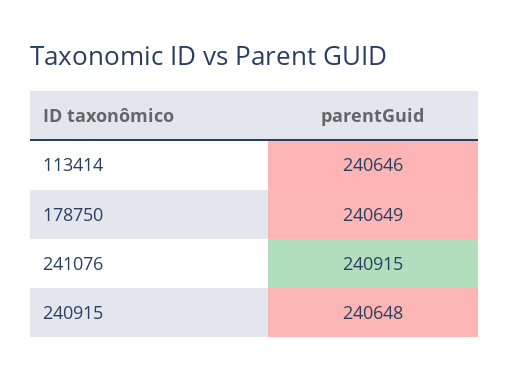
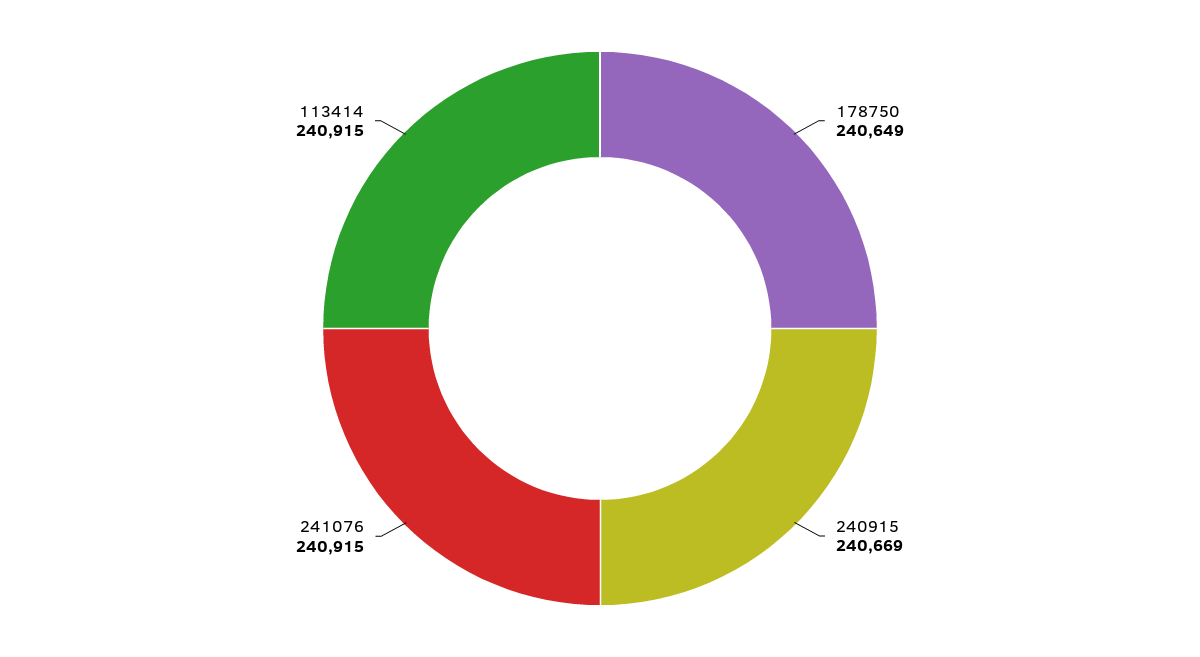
  {
-   "113414": 240646,
+   "113414": 240915,
    "178750": 240649,
    "241076": 240915,
-   "240915": 240648
+   "240915": 240669
  }

